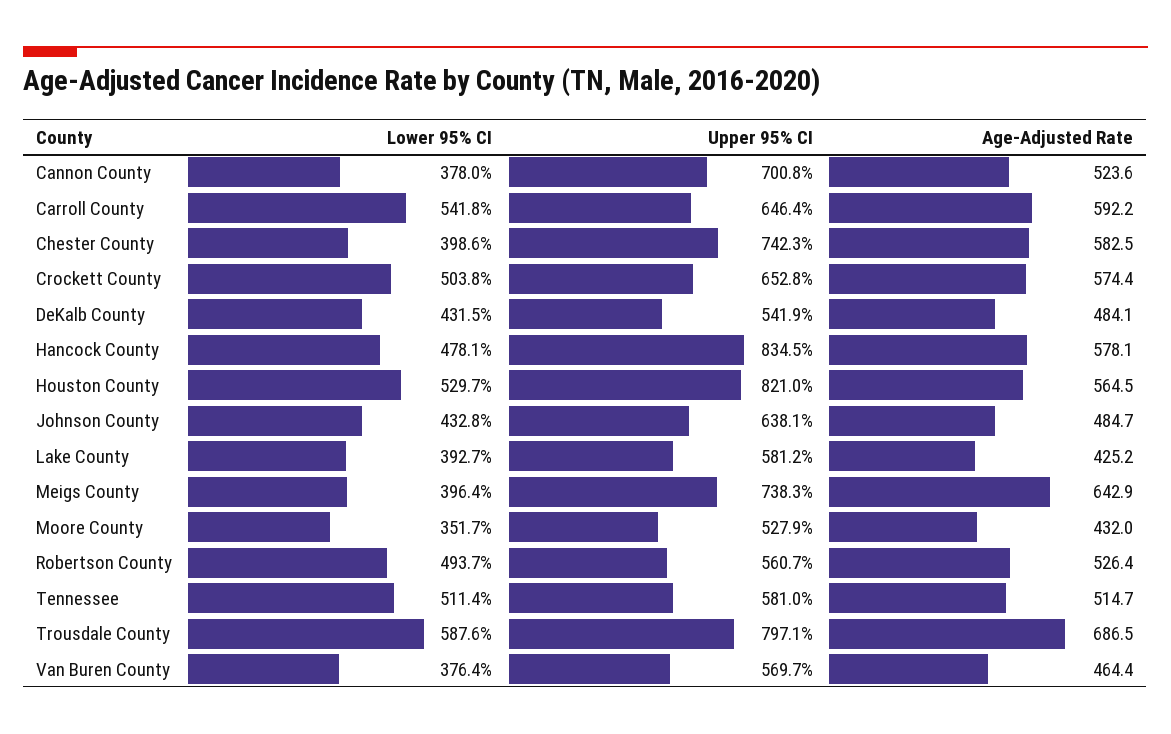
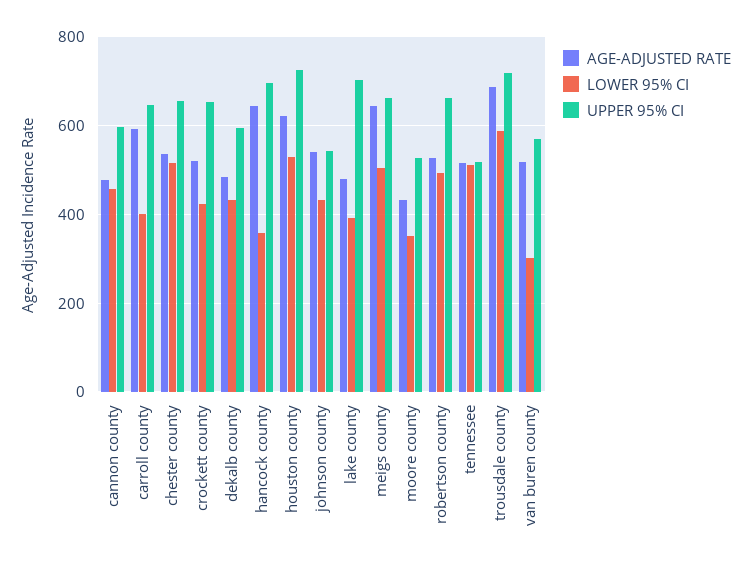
  {
    "Lower 95% CI": {
-     "Cannon County": 378,
+     "Cannon County": 460,
-     "Carroll County": 541.8,
+     "Carroll County": 400,
-     "Chester County": 398.6,
+     "Chester County": 520,
-     "Crockett County": 503.8,
+     "Crockett County": 420,
      "DeKalb County": 431.5,
-     "Hancock County": 478.1,
+     "Hancock County": 360,
      "Houston County": 529.7,
      "Johnson County": 432.8,
      "Lake County": 392.7,
-     "Meigs County": 396.4,
+     "Meigs County": 500,
      "Moore County": 351.7,
      "Robertson County": 493.7,
      "Tennessee": 511.4,
      "Trousdale County": 587.6,
-     "Van Buren County": 376.4
+     "Van Buren County": 300
    },
    "Upper 95% CI": {
-     "Cannon County": 700.8,
+     "Cannon County": 600,
      "Carroll County": 646.4,
-     "Chester County": 742.3,
+     "Chester County": 660,
      "Crockett County": 652.8,
-     "DeKalb County": 541.9,
+     "DeKalb County": 600,
-     "Hancock County": 834.5,
+     "Hancock County": 700,
-     "Houston County": 821,
+     "Houston County": 720,
-     "Johnson County": 638.1,
+     "Johnson County": 540,
-     "Lake County": 581.2,
+     "Lake County": 700,
-     "Meigs County": 738.3,
+     "Meigs County": 660,
      "Moore County": 527.9,
-     "Robertson County": 560.7,
+     "Robertson County": 660,
-     "Tennessee": 581,
+     "Tennessee": 520,
-     "Trousdale County": 797.1,
+     "Trousdale County": 720,
      "Van Buren County": 569.7
    },
    "Age-Adjusted Rate": {
-     "Cannon County": 523.6,
+     "Cannon County": 480,
      "Carroll County": 592.2,
-     "Chester County": 582.5,
+     "Chester County": 540,
-     "Crockett County": 574.4,
+     "Crockett County": 520,
      "DeKalb County": 484.1,
-     "Hancock County": 578.1,
+     "Hancock County": 640,
-     "Houston County": 564.5,
+     "Houston County": 620,
-     "Johnson County": 484.7,
+     "Johnson County": 540,
-     "Lake County": 425.2,
+     "Lake County": 480,
      "Meigs County": 642.9,
      "Moore County": 432,
      "Robertson County": 526.4,
      "Tennessee": 514.7,
      "Trousdale County": 686.5,
-     "Van Buren County": 464.4
+     "Van Buren County": 520
    }
  }

